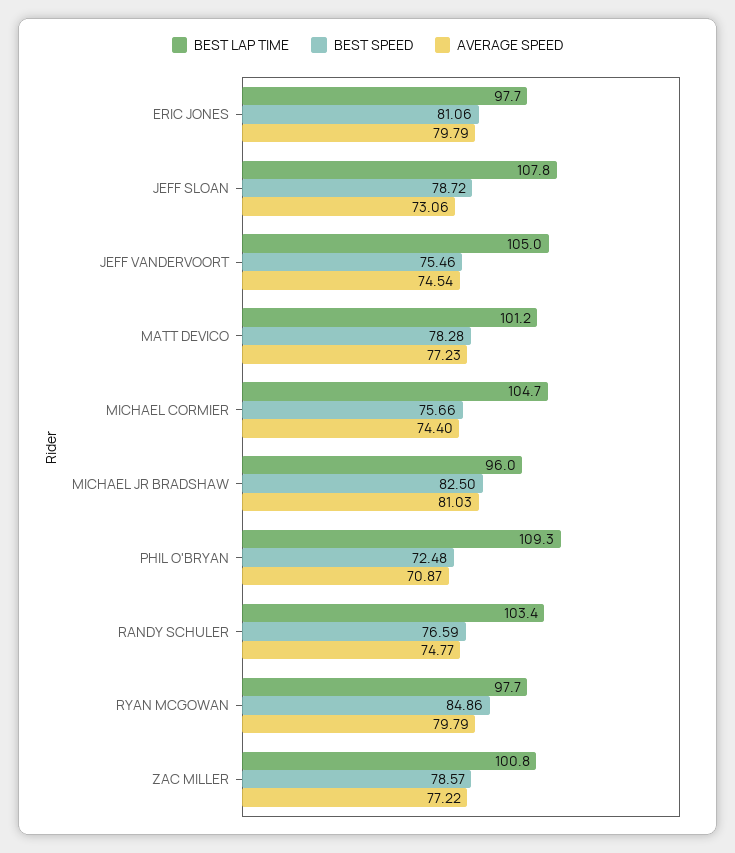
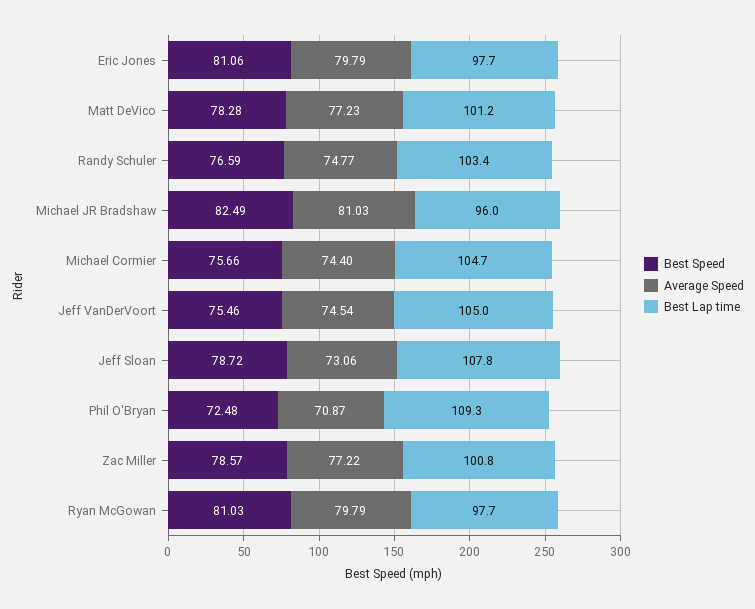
  {
    "BEST LAP TIME": {
      "ERIC JONES": 97.7,
      "JEFF SLOAN": 107.8,
      "JEFF VANDERVOORT": 105,
      "MATT DEVICO": 101.2,
      "MICHAEL CORMIER": 104.7,
      "MICHAEL JR BRADSHAW": 96,
      "PHIL O'BRYAN": 109.3,
      "RANDY SCHULER": 103.4,
      "RYAN MCGOWAN": 97.7,
      "ZAC MILLER": 100.8
    },
    "BEST SPEED": {
      "ERIC JONES": 81.06,
      "JEFF SLOAN": 78.72,
      "JEFF VANDERVOORT": 75.46,
      "MATT DEVICO": 78.28,
      "MICHAEL CORMIER": 75.66,
-     "MICHAEL JR BRADSHAW": 82.5,
+     "MICHAEL JR BRADSHAW": 82.49,
      "PHIL O'BRYAN": 72.48,
      "RANDY SCHULER": 76.59,
-     "RYAN MCGOWAN": 84.86,
+     "RYAN MCGOWAN": 81.03,
      "ZAC MILLER": 78.57
    },
    "AVERAGE SPEED": {
      "ERIC JONES": 79.79,
      "JEFF SLOAN": 73.06,
      "JEFF VANDERVOORT": 74.54,
      "MATT DEVICO": 77.23,
      "MICHAEL CORMIER": 74.4,
      "MICHAEL JR BRADSHAW": 81.03,
      "PHIL O'BRYAN": 70.87,
      "RANDY SCHULER": 74.77,
      "RYAN MCGOWAN": 79.79,
      "ZAC MILLER": 77.22
    }
  }

